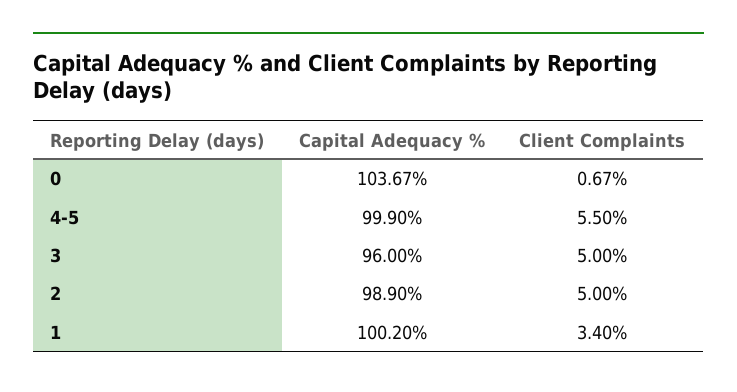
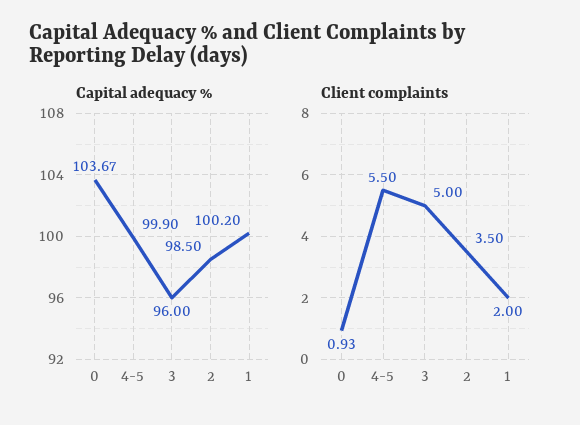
  {
    "Capital Adequacy %": {
      "0": 103.67,
      "4-5": 99.9,
      "3": 96,
-     "2": 98.9,
+     "2": 98.5,
      "1": 100.2
    },
    "Client Complaints": {
-     "0": 0.67,
+     "0": 0.93,
      "4-5": 5.5,
      "3": 5,
-     "2": 5,
+     "2": 3.5,
-     "1": 3.4
+     "1": 2
    }
  }

